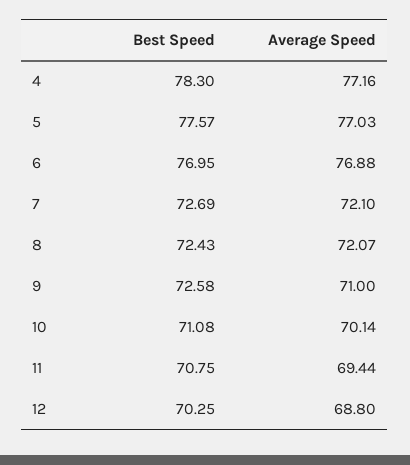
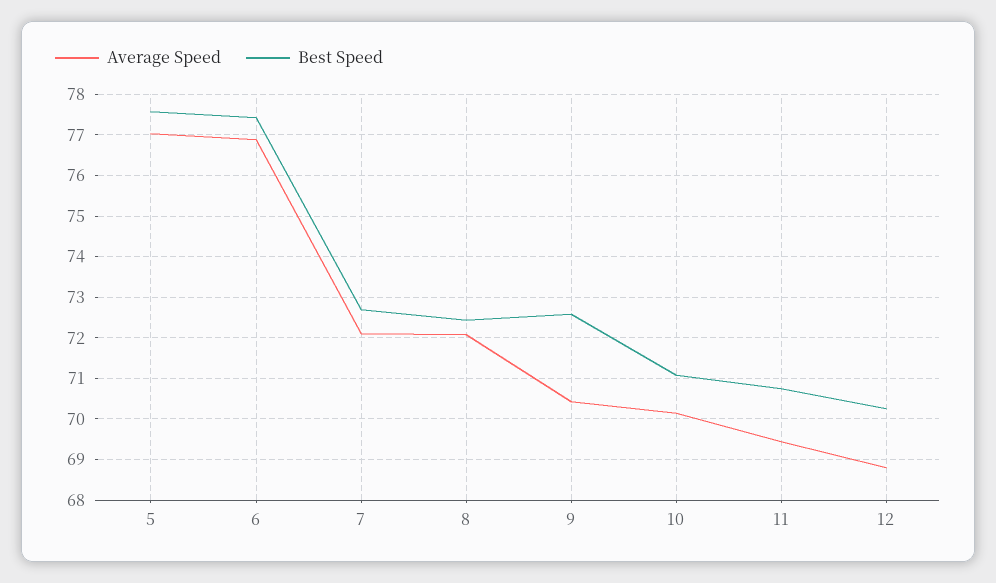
  {
    "Best Speed": {
-     "4": 78.3,
      "5": 77.57,
-     "6": 76.95,
+     "6": 77.4,
      "7": 72.69,
      "8": 72.43,
      "9": 72.58,
      "10": 71.08,
      "11": 70.75,
      "12": 70.25
    },
    "Average Speed": {
-     "4": 77.16,
      "5": 77.03,
      "6": 76.88,
      "7": 72.1,
      "8": 72.07,
-     "9": 71,
+     "9": 70.4,
      "10": 70.14,
      "11": 69.44,
      "12": 68.8
    }
  }

